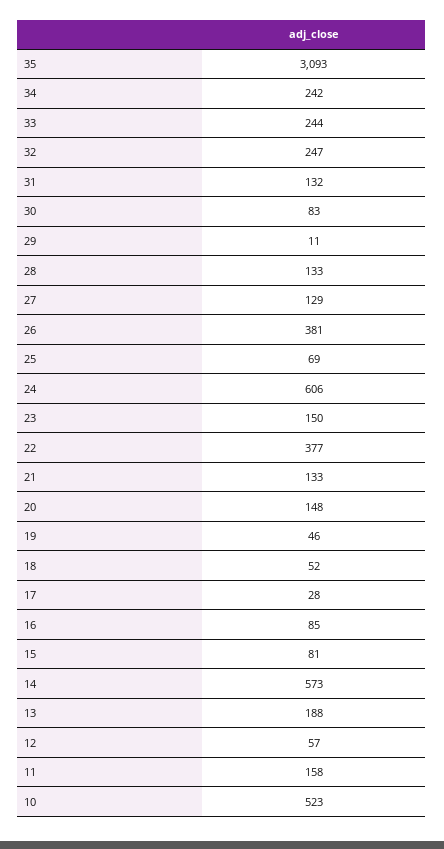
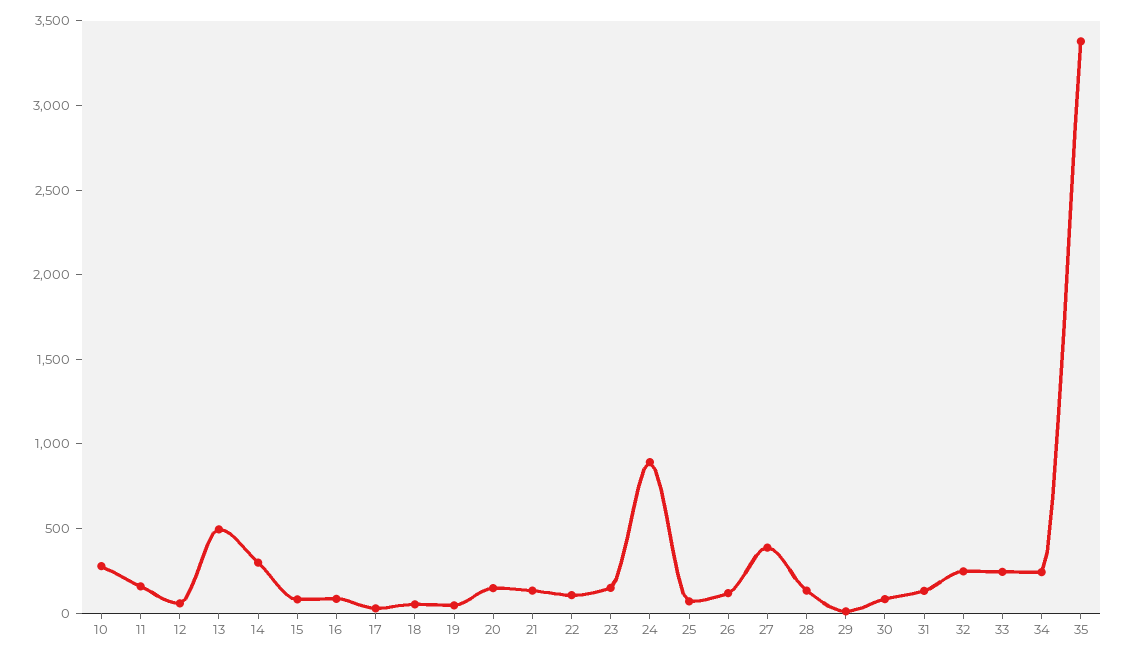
  {
-   "35": 3093,
+   "35": 3400,
    "34": 242,
    "33": 244,
    "32": 247,
    "31": 132,
    "30": 83,
    "29": 11,
    "28": 133,
-   "27": 129,
+   "27": 400,
-   "26": 381,
+   "26": 100,
    "25": 69,
-   "24": 606,
+   "24": 900,
    "23": 150,
-   "22": 377,
+   "22": 100,
    "21": 133,
    "20": 148,
    "19": 46,
    "18": 52,
    "17": 28,
    "16": 85,
    "15": 81,
-   "14": 573,
+   "14": 300,
-   "13": 188,
+   "13": 500,
    "12": 57,
    "11": 158,
-   "10": 523
+   "10": 300
  }

